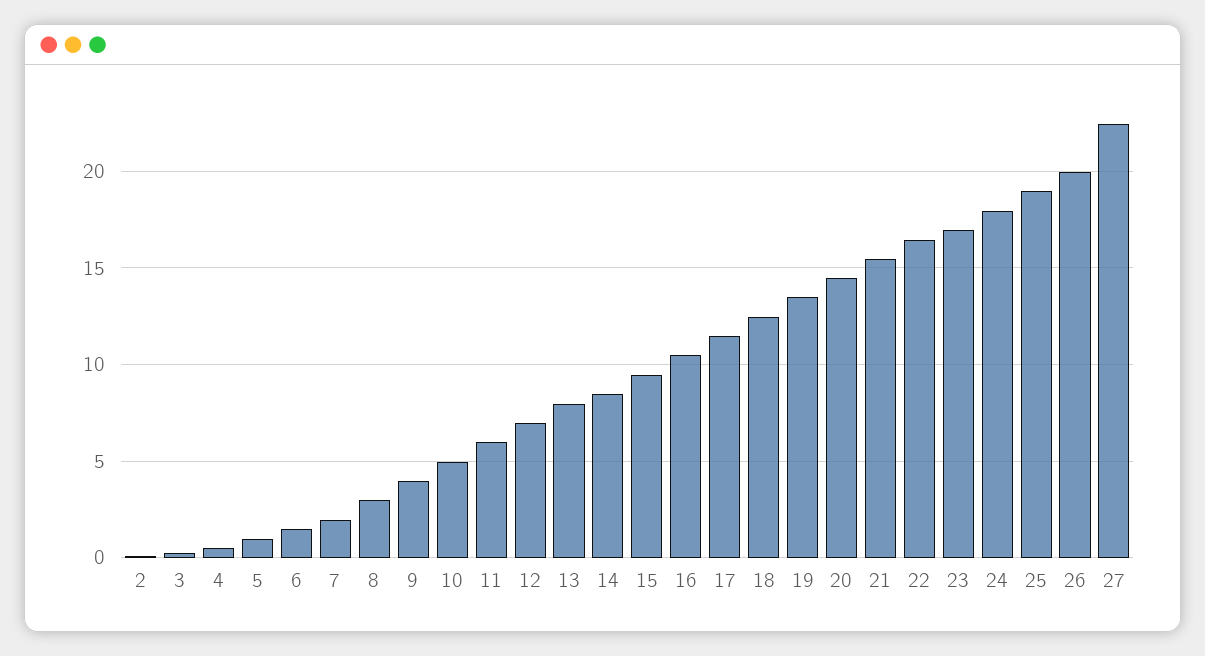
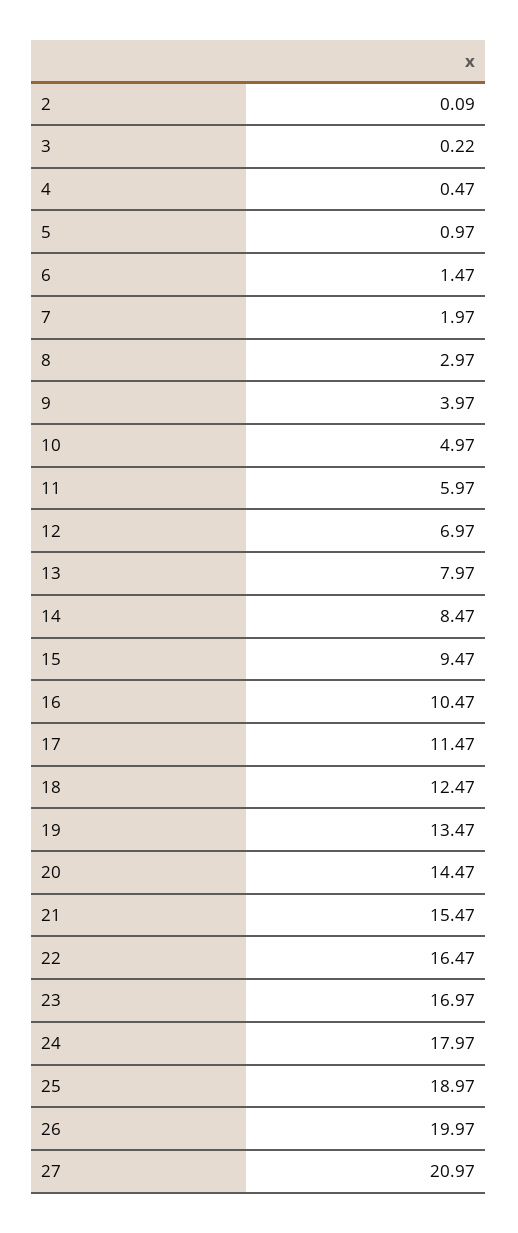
  {
    "2": 0.09,
    "3": 0.22,
    "4": 0.47,
    "5": 0.97,
    "6": 1.47,
    "7": 1.97,
    "8": 2.97,
    "9": 3.97,
    "10": 4.97,
    "11": 5.97,
    "12": 6.97,
    "13": 7.97,
    "14": 8.47,
    "15": 9.47,
    "16": 10.47,
    "17": 11.47,
    "18": 12.47,
    "19": 13.47,
    "20": 14.47,
    "21": 15.47,
    "22": 16.47,
    "23": 16.97,
    "24": 17.97,
    "25": 18.97,
    "26": 19.97,
-   "27": 22.5
+   "27": 20.97
  }

